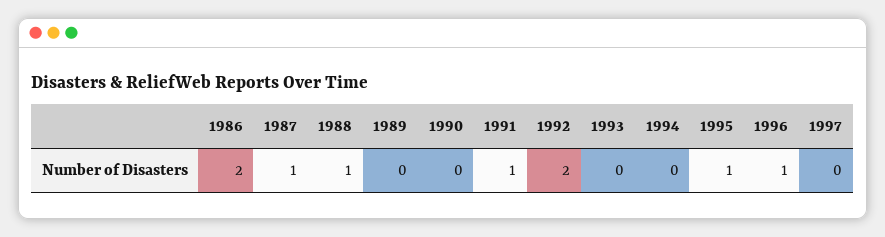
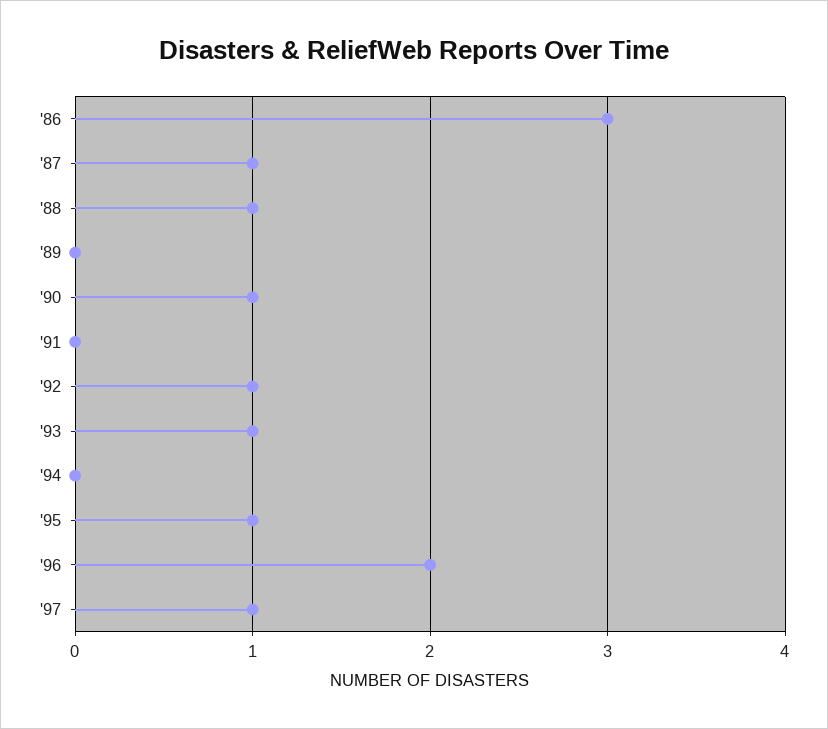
  {
-   "1986": 2,
+   "1986": 3,
    "1987": 1,
    "1988": 1,
    "1989": 0,
-   "1990": 0,
+   "1990": 1,
-   "1991": 1,
+   "1991": 0,
-   "1992": 2,
+   "1992": 1,
-   "1993": 0,
+   "1993": 1,
    "1994": 0,
    "1995": 1,
-   "1996": 1,
+   "1996": 2,
-   "1997": 0
+   "1997": 1
  }

